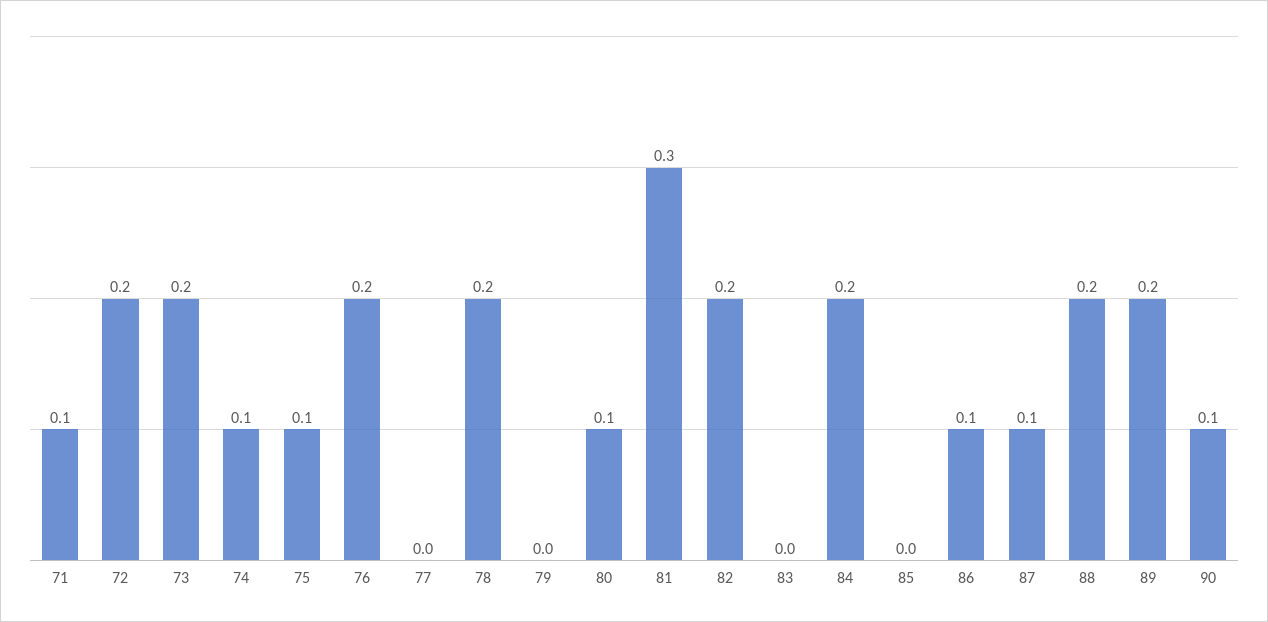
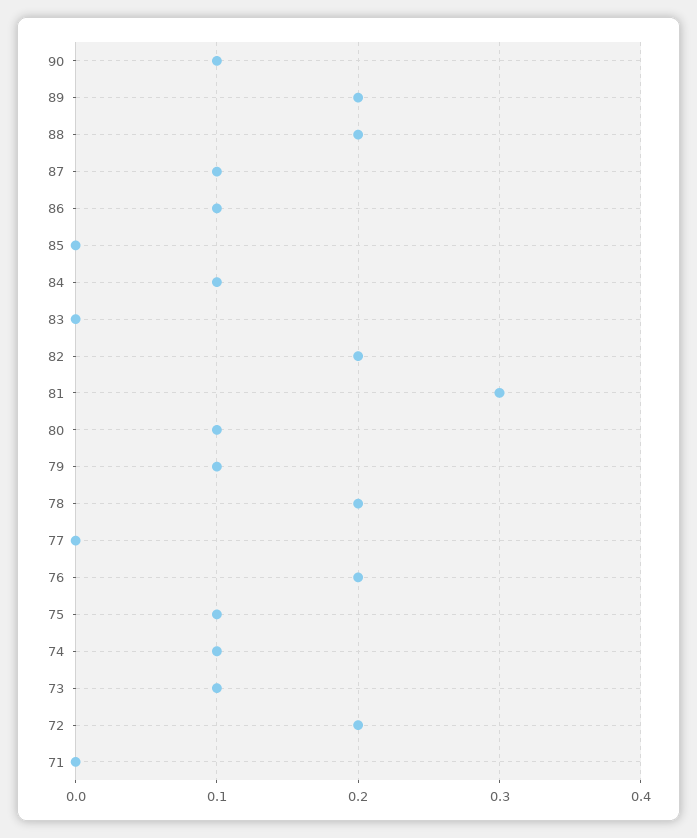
  {
-   "71": 0.1,
+   "71": 0,
    "72": 0.2,
-   "73": 0.2,
+   "73": 0.1,
    "74": 0.1,
    "75": 0.1,
    "76": 0.2,
    "77": 0,
    "78": 0.2,
-   "79": 0,
+   "79": 0.1,
    "80": 0.1,
    "81": 0.3,
    "82": 0.2,
    "83": 0,
-   "84": 0.2,
+   "84": 0.1,
    "85": 0,
    "86": 0.1,
    "87": 0.1,
    "88": 0.2,
    "89": 0.2,
    "90": 0.1
  }

